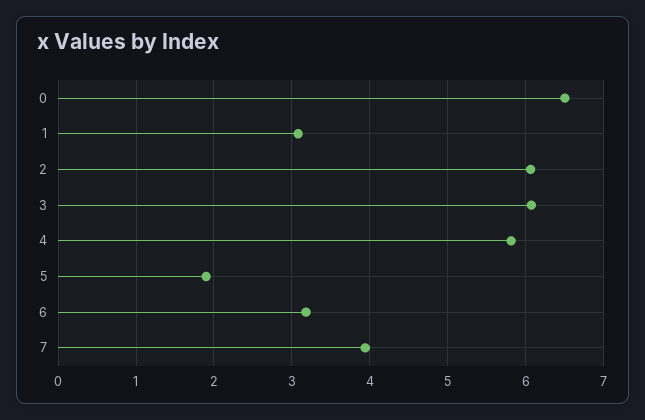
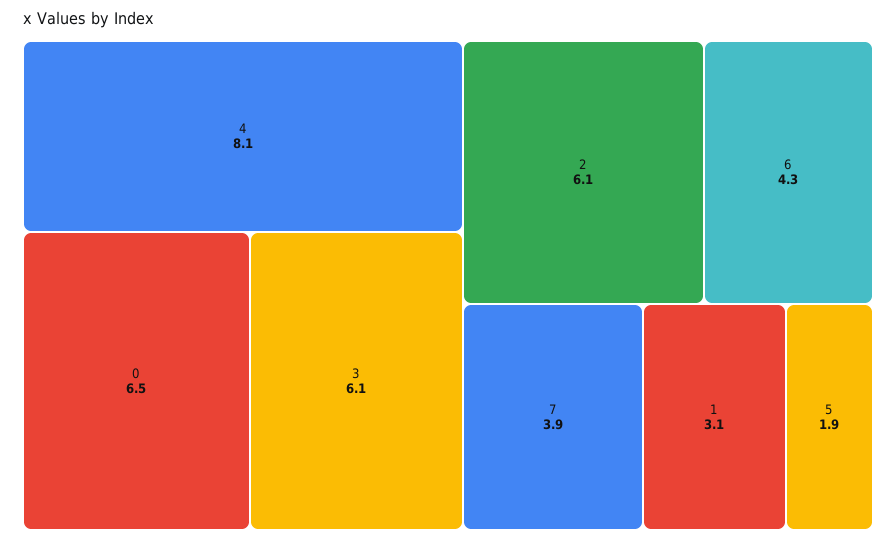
  {
    "0": 6.5,
    "1": 3.1,
    "2": 6.1,
    "3": 6.1,
-   "4": 5.8,
+   "4": 8.1,
    "5": 1.9,
-   "6": 3.2,
+   "6": 4.3,
    "7": 3.9
  }

